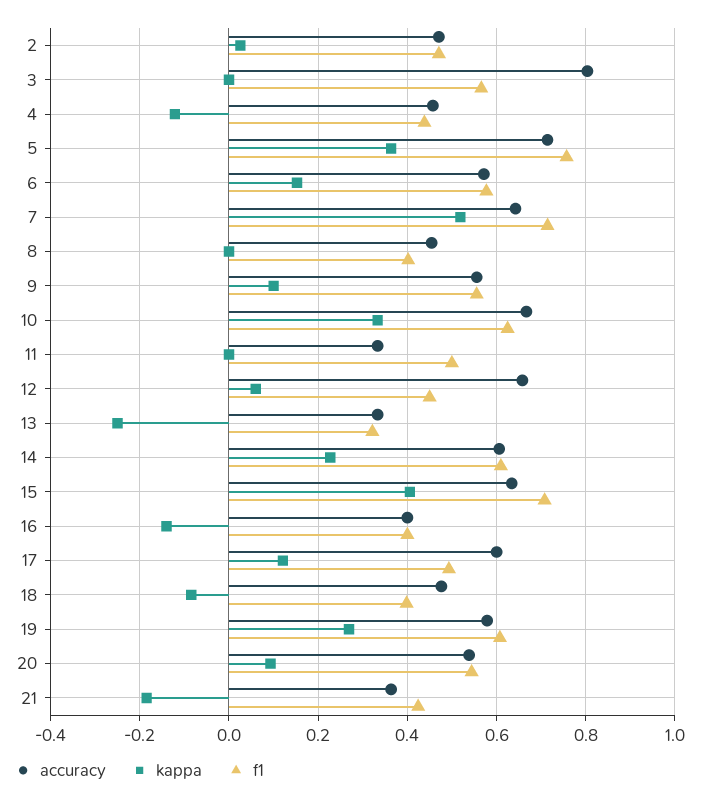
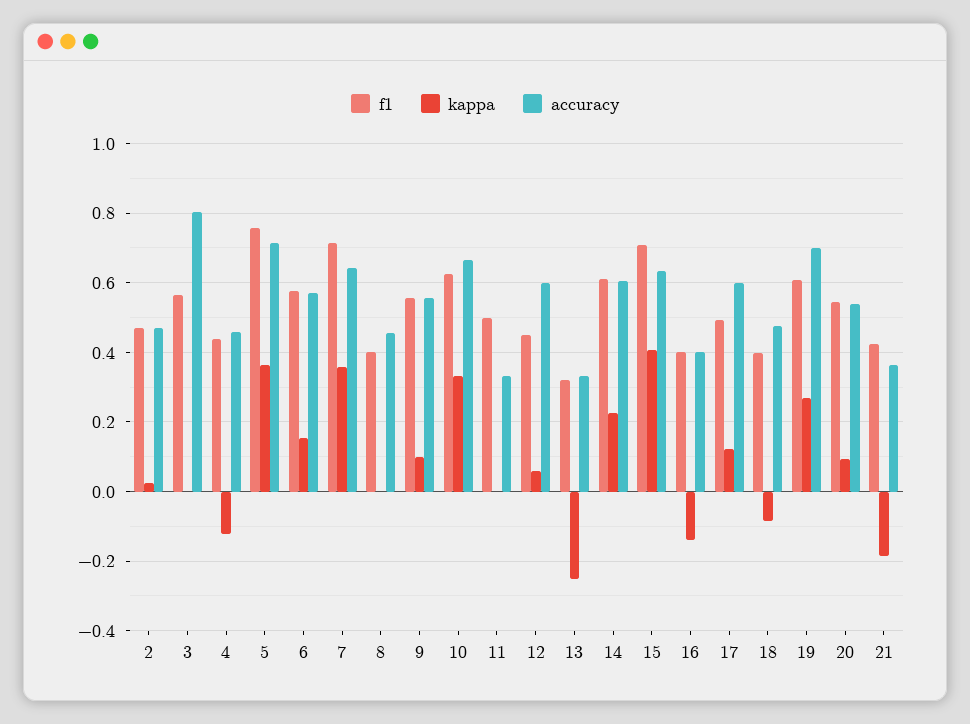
  {
    "accuracy": {
      "2": 0.48,
      "3": 0.8,
      "4": 0.46,
      "5": 0.72,
      "6": 0.58,
      "7": 0.64,
      "8": 0.46,
      "9": 0.56,
      "10": 0.66,
      "11": 0.34,
-     "12": 0.66,
+     "12": 0.6,
      "13": 0.34,
      "14": 0.6,
      "15": 0.64,
      "16": 0.4,
      "17": 0.6,
      "18": 0.48,
-     "19": 0.58,
+     "19": 0.7,
      "20": 0.54,
      "21": 0.36
    },
    "kappa": {
      "2": 0.02,
      "3": 0,
      "4": -0.12,
      "5": 0.36,
      "6": 0.16,
-     "7": 0.52,
+     "7": 0.36,
      "8": 0,
      "9": 0.1,
      "10": 0.34,
      "11": 0,
      "12": 0.06,
      "13": -0.26,
      "14": 0.22,
      "15": 0.4,
      "16": -0.14,
      "17": 0.12,
      "18": -0.08,
      "19": 0.26,
      "20": 0.1,
      "21": -0.18
    },
    "f1": {
      "2": 0.48,
      "3": 0.56,
      "4": 0.44,
      "5": 0.76,
      "6": 0.58,
      "7": 0.72,
      "8": 0.4,
      "9": 0.56,
      "10": 0.62,
      "11": 0.5,
      "12": 0.46,
      "13": 0.32,
      "14": 0.6,
      "15": 0.7,
      "16": 0.4,
      "17": 0.5,
      "18": 0.4,
      "19": 0.6,
      "20": 0.54,
      "21": 0.42
    }
  }

